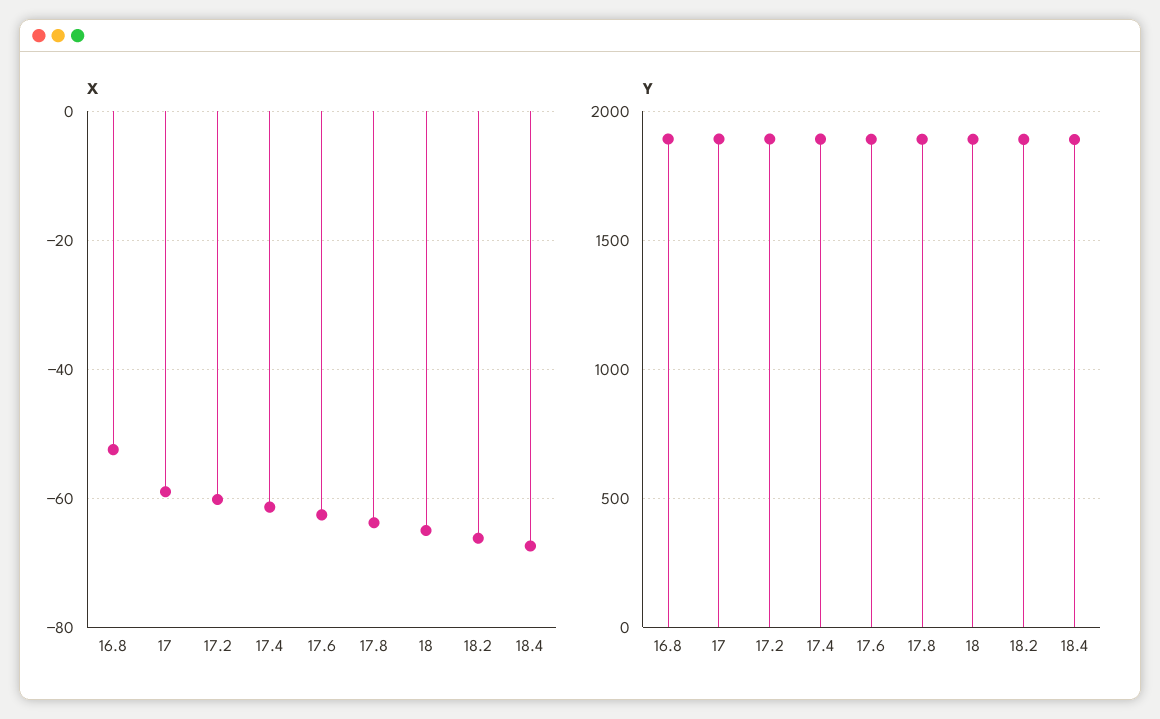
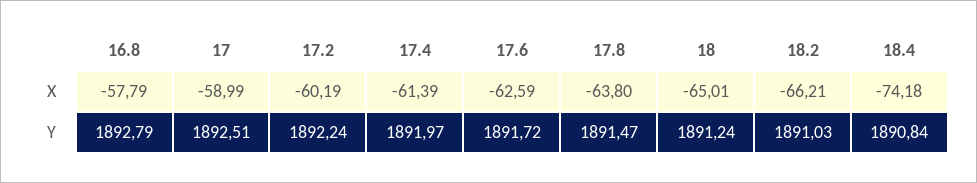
  {
    "X": {
-     "16.8": -52,
+     "16.8": -57.79,
      "17": -58.99,
      "17.2": -60.19,
      "17.4": -61.39,
      "17.6": -62.59,
      "17.8": -63.8,
      "18": -65.01,
      "18.2": -66.21,
-     "18.4": -68
+     "18.4": -74.18
    },
    "Y": {
      "16.8": 1892.79,
      "17": 1892.51,
      "17.2": 1892.24,
      "17.4": 1891.97,
      "17.6": 1891.72,
      "17.8": 1891.47,
      "18": 1891.24,
      "18.2": 1891.03,
      "18.4": 1890.84
    }
  }

